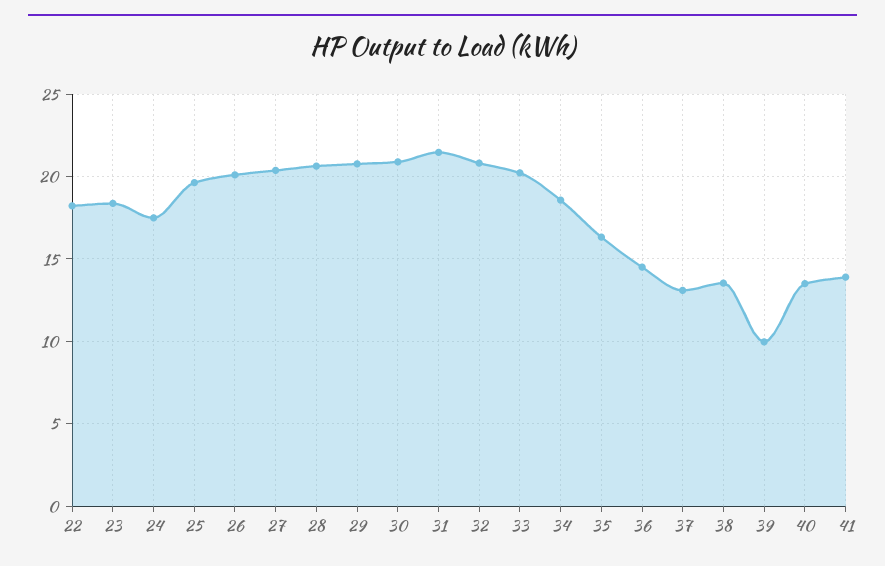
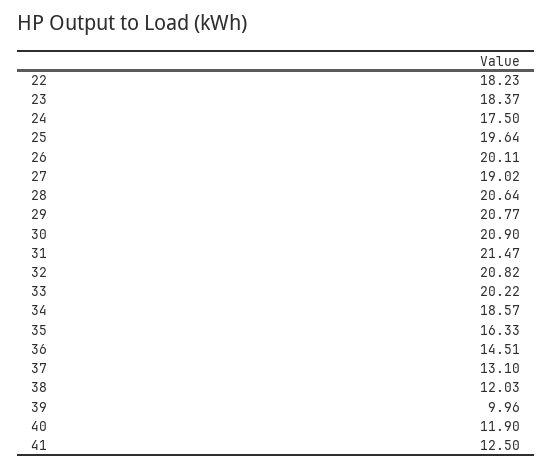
  {
    "22": 18.23,
    "23": 18.37,
    "24": 17.5,
    "25": 19.64,
    "26": 20.11,
-   "27": 20.5,
+   "27": 19.02,
    "28": 20.64,
    "29": 20.77,
    "30": 20.9,
    "31": 21.47,
    "32": 20.82,
    "33": 20.22,
    "34": 18.57,
    "35": 16.33,
    "36": 14.51,
    "37": 13.1,
-   "38": 13.5,
+   "38": 12.03,
    "39": 9.96,
-   "40": 13.5,
+   "40": 11.9,
-   "41": 14
+   "41": 12.5
  }

